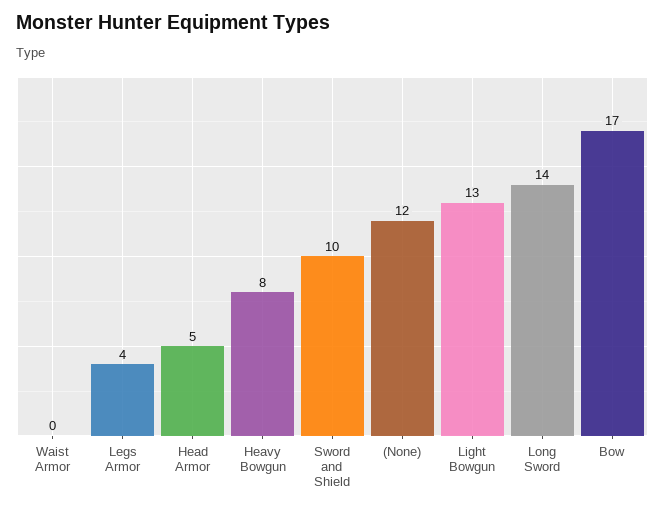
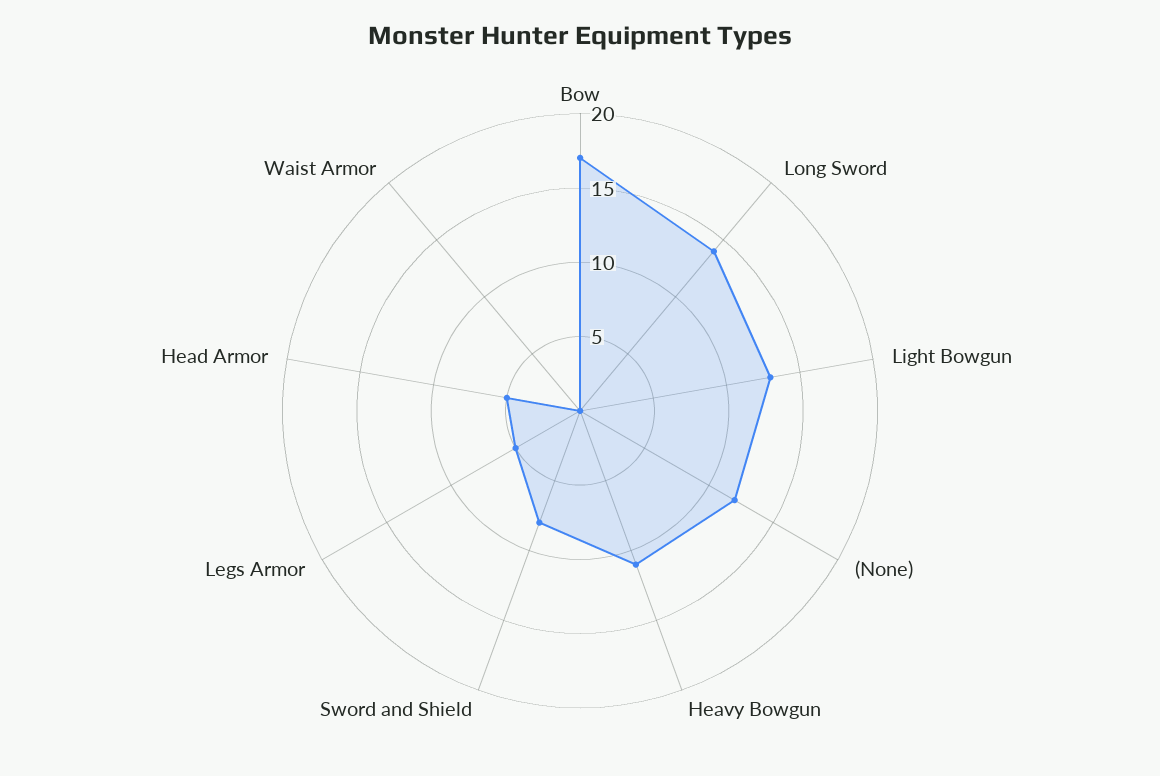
  {
    "Waist Armor": 0,
-   "Legs Armor": 4,
+   "Legs Armor": 5,
    "Head Armor": 5,
-   "Heavy Bowgun": 8,
+   "Heavy Bowgun": 11,
-   "Sword and Shield": 10,
+   "Sword and Shield": 8,
    "(None)": 12,
    "Light Bowgun": 13,
    "Long Sword": 14,
    "Bow": 17
  }

